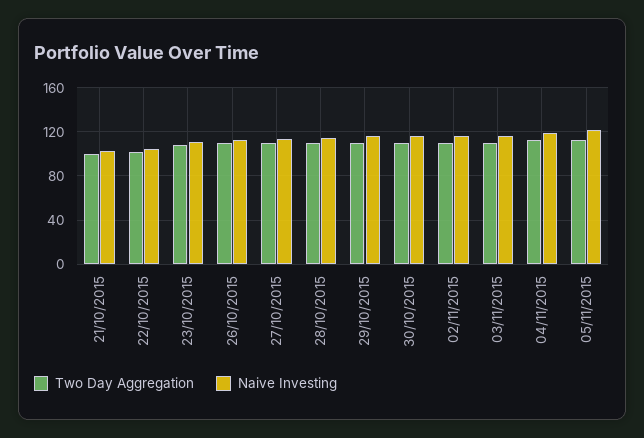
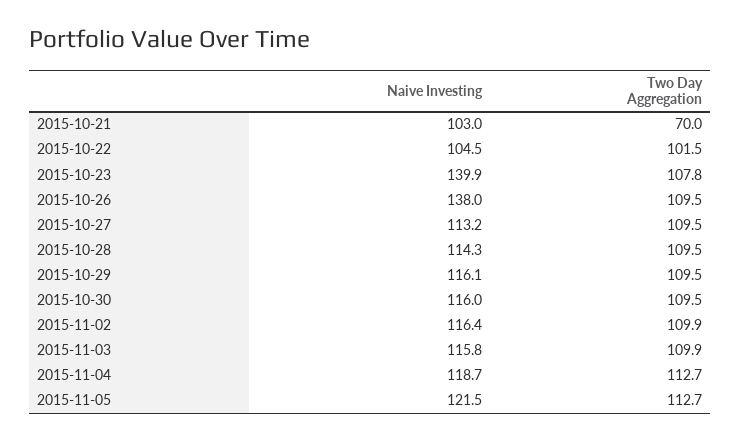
  {
    "Two Day Aggregation": {
-     "21/10/2015": 100,
+     "21/10/2015": 70,
      "22/10/2015": 101.5,
      "23/10/2015": 107.8,
      "26/10/2015": 109.5,
      "27/10/2015": 109.5,
      "28/10/2015": 109.5,
      "29/10/2015": 109.5,
      "30/10/2015": 109.5,
      "02/11/2015": 109.9,
      "03/11/2015": 109.9,
      "04/11/2015": 112.7,
      "05/11/2015": 112.7
    },
    "Naive Investing": {
      "21/10/2015": 103,
      "22/10/2015": 104.5,
-     "23/10/2015": 110,
+     "23/10/2015": 139.9,
-     "26/10/2015": 110,
+     "26/10/2015": 138,
      "27/10/2015": 113.2,
      "28/10/2015": 114.3,
      "29/10/2015": 116.1,
      "30/10/2015": 116,
      "02/11/2015": 116.4,
      "03/11/2015": 115.8,
      "04/11/2015": 118.7,
      "05/11/2015": 121.5
    }
  }

